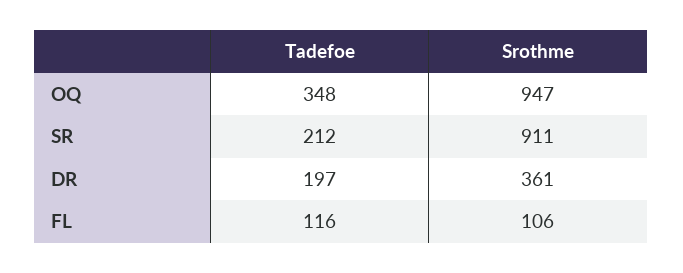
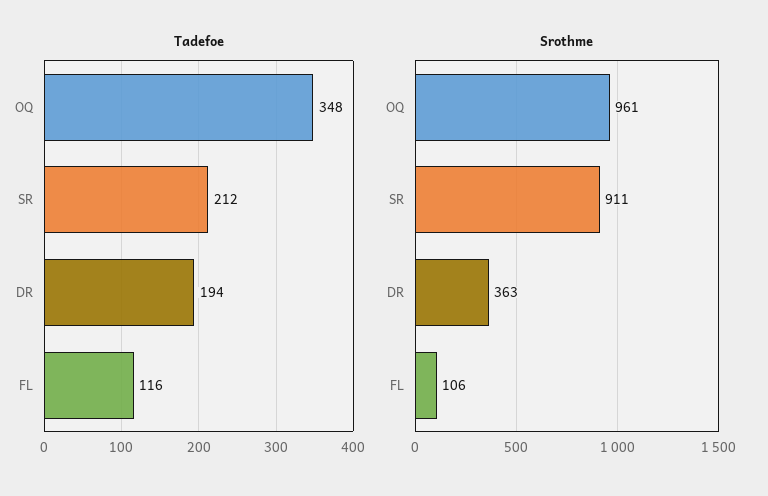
  {
    "Tadefoe": {
      "OQ": 348,
      "SR": 212,
-     "DR": 197,
+     "DR": 194,
      "FL": 116
    },
    "Srothme": {
-     "OQ": 947,
+     "OQ": 961,
      "SR": 911,
-     "DR": 361,
+     "DR": 363,
      "FL": 106
    }
  }

